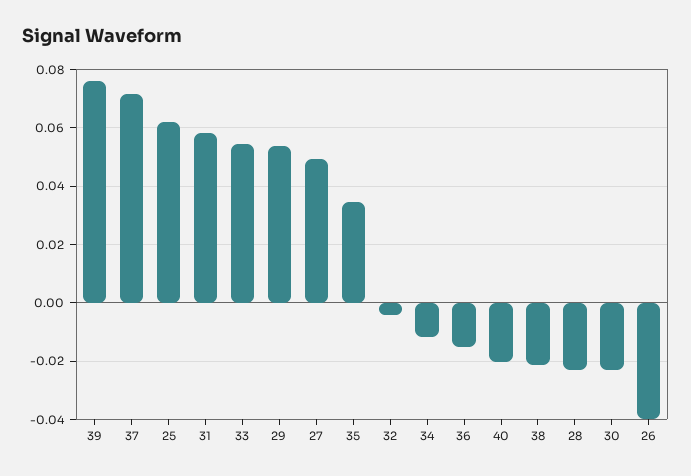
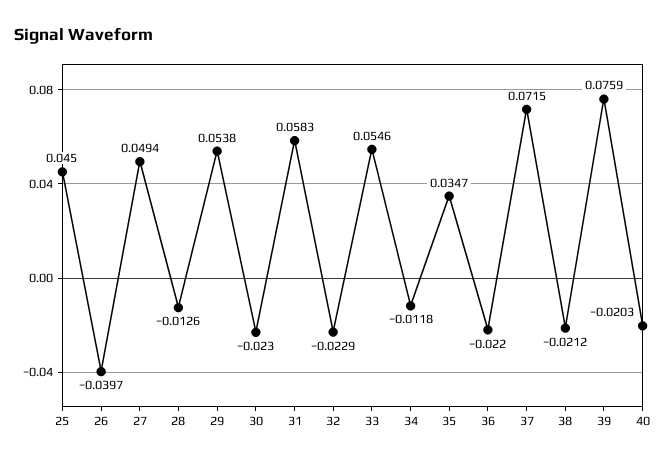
  {
    "39": 0.0759,
    "37": 0.0715,
-   "25": 0.0625,
+   "25": 0.045,
    "31": 0.0583,
    "33": 0.0546,
    "29": 0.0538,
    "27": 0.0494,
    "35": 0.0347,
-   "32": -0.005,
+   "32": -0.0229,
    "34": -0.0118,
-   "36": -0.015,
+   "36": -0.022,
    "40": -0.0203,
    "38": -0.0212,
-   "28": -0.0225,
+   "28": -0.0126,
    "30": -0.023,
    "26": -0.0397
  }

